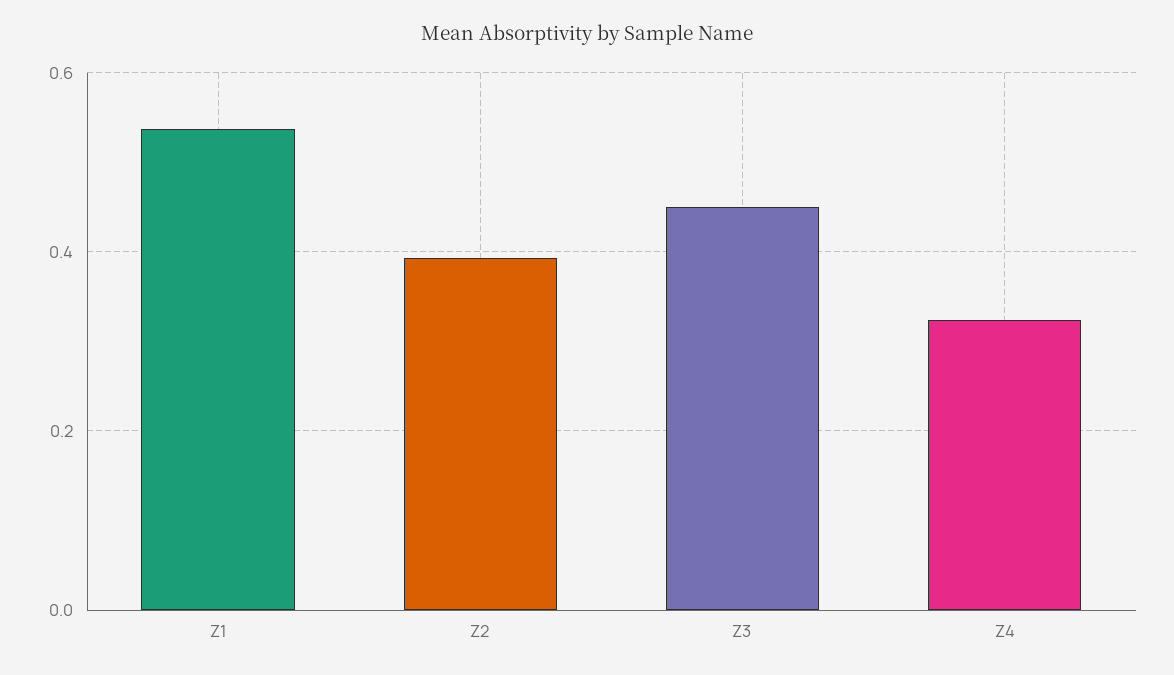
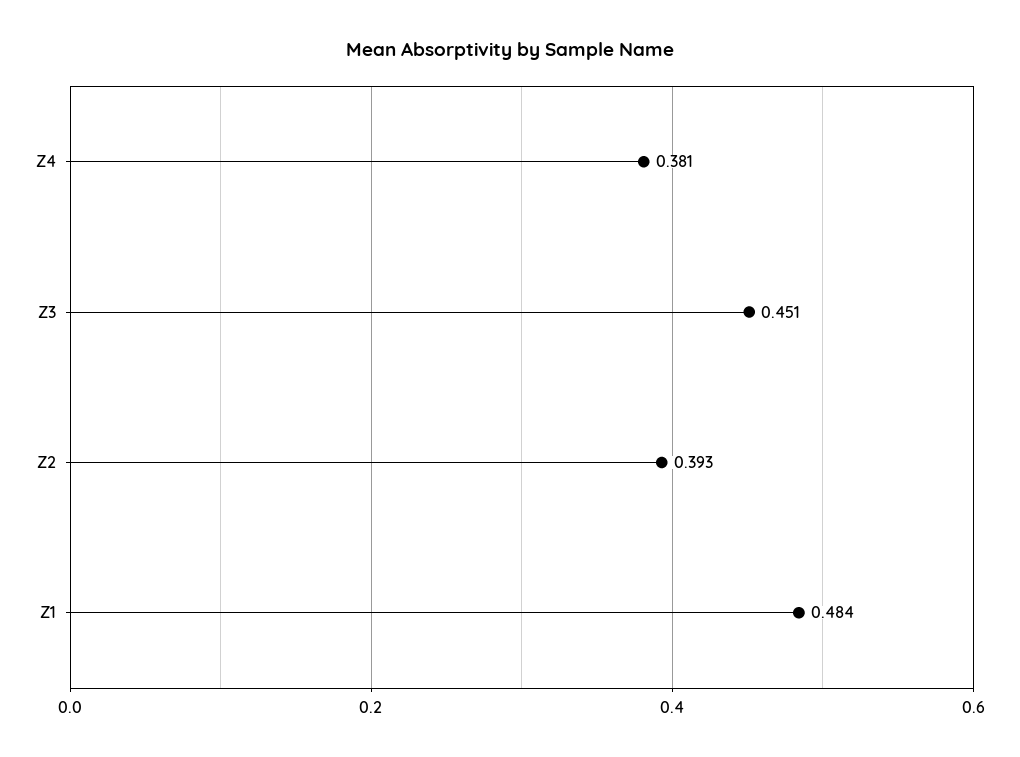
  {
-   "Z1": 0.54,
+   "Z1": 0.484,
    "Z2": 0.393,
    "Z3": 0.451,
-   "Z4": 0.32
+   "Z4": 0.381
  }

